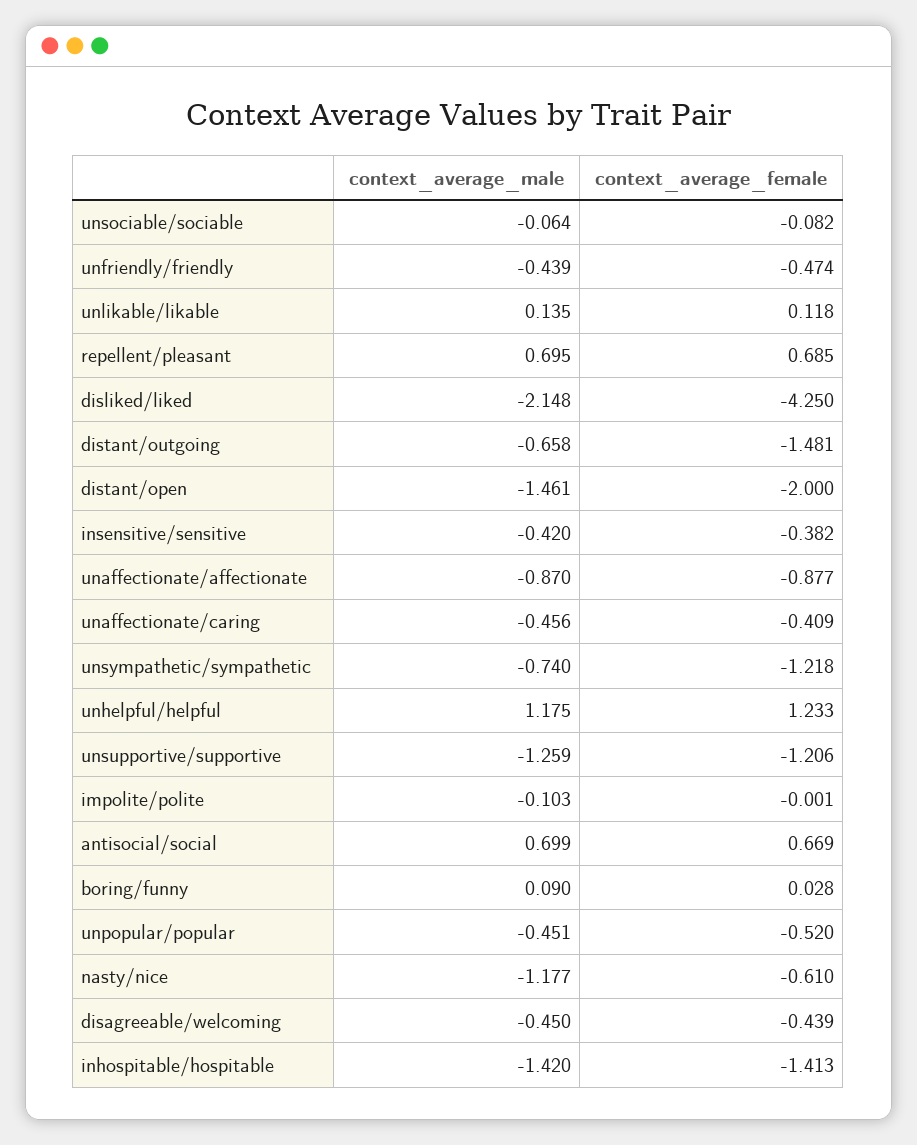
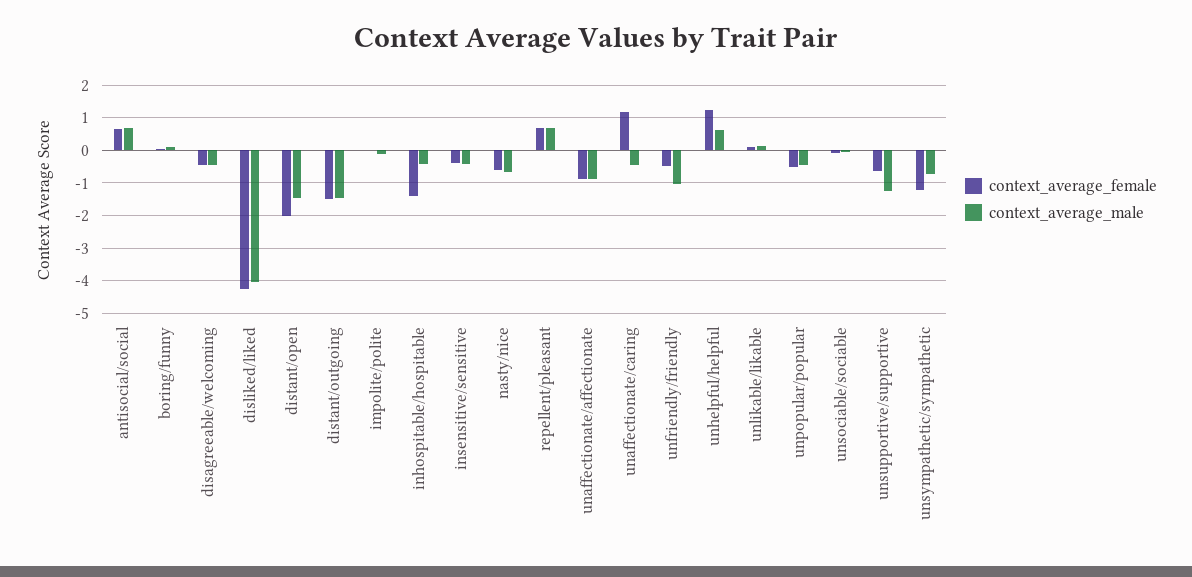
  {
    "context_average_male": {
      "unsociable/sociable": -0.064,
-     "unfriendly/friendly": -0.439,
+     "unfriendly/friendly": -1,
      "unlikable/likable": 0.135,
      "repellent/pleasant": 0.695,
-     "disliked/liked": -2.148,
+     "disliked/liked": -4,
-     "distant/outgoing": -0.658,
+     "distant/outgoing": -1.4,
      "distant/open": -1.461,
      "insensitive/sensitive": -0.42,
      "unaffectionate/affectionate": -0.87,
      "unaffectionate/caring": -0.456,
      "unsympathetic/sympathetic": -0.74,
-     "unhelpful/helpful": 1.175,
+     "unhelpful/helpful": 0.6,
      "unsupportive/supportive": -1.259,
      "impolite/polite": -0.103,
      "antisocial/social": 0.699,
      "boring/funny": 0.09,
      "unpopular/popular": -0.451,
-     "nasty/nice": -1.177,
+     "nasty/nice": -0.6,
      "disagreeable/welcoming": -0.45,
-     "inhospitable/hospitable": -1.42
+     "inhospitable/hospitable": -0.4
    },
    "context_average_female": {
      "unsociable/sociable": -0.082,
      "unfriendly/friendly": -0.474,
      "unlikable/likable": 0.118,
      "repellent/pleasant": 0.685,
      "disliked/liked": -4.25,
      "distant/outgoing": -1.481,
      "distant/open": -2,
      "insensitive/sensitive": -0.382,
      "unaffectionate/affectionate": -0.877,
-     "unaffectionate/caring": -0.409,
+     "unaffectionate/caring": 1.2,
      "unsympathetic/sympathetic": -1.218,
      "unhelpful/helpful": 1.233,
-     "unsupportive/supportive": -1.206,
+     "unsupportive/supportive": -0.6,
      "impolite/polite": -0.001,
      "antisocial/social": 0.669,
      "boring/funny": 0.028,
      "unpopular/popular": -0.52,
      "nasty/nice": -0.61,
      "disagreeable/welcoming": -0.439,
      "inhospitable/hospitable": -1.413
    }
  }

